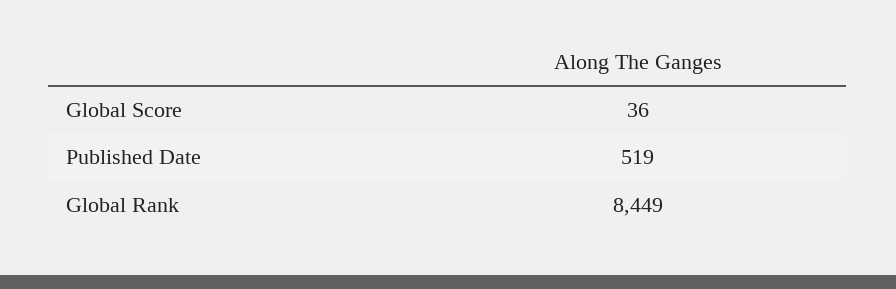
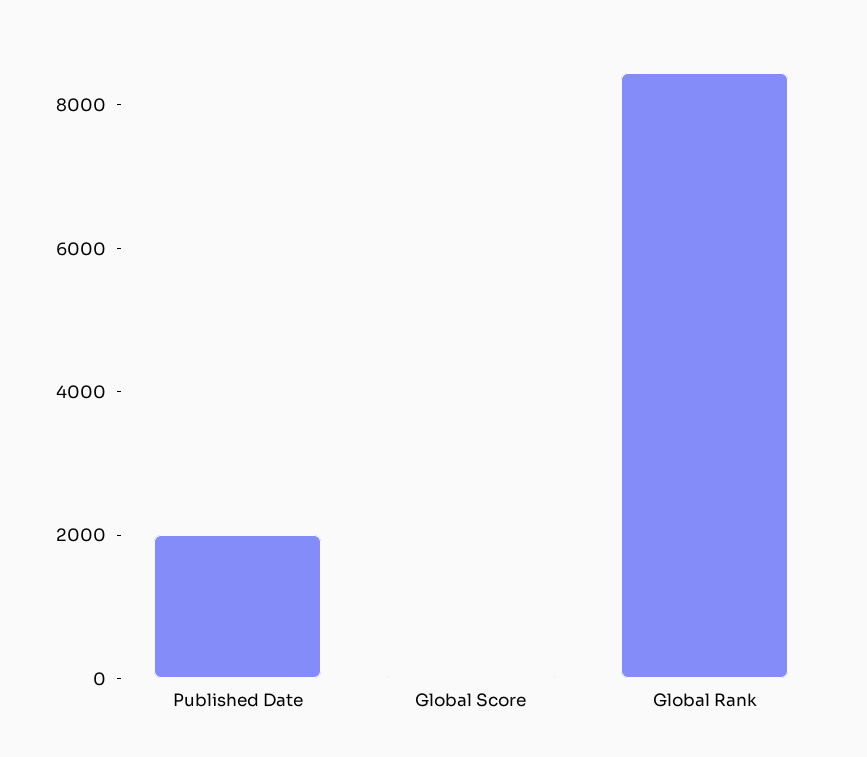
  {
    "Global Score": 36,
-   "Published Date": 519,
+   "Published Date": 2000,
    "Global Rank": 8449
  }

